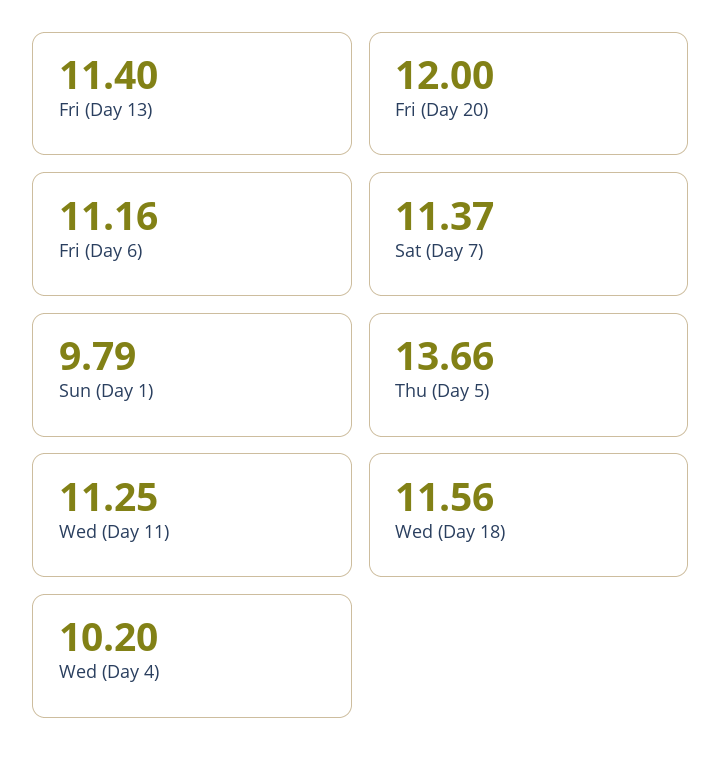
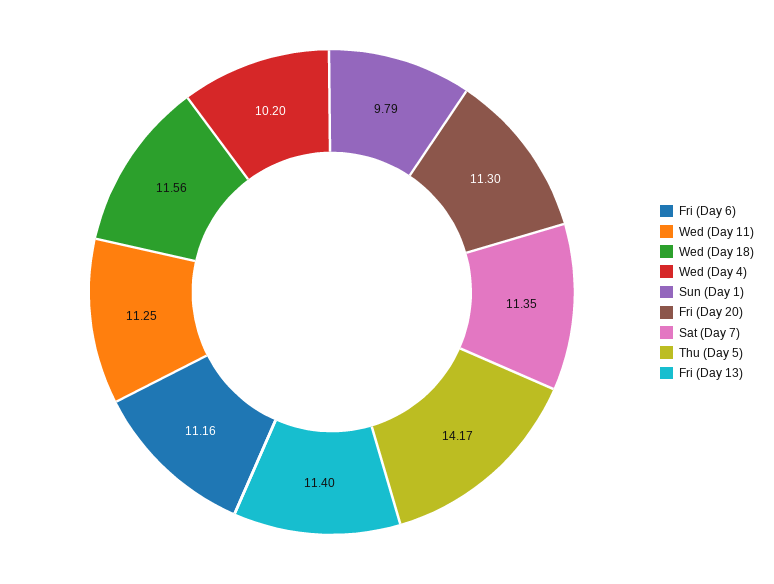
  {
    "Fri (Day 13)": 11.4,
-   "Fri (Day 20)": 12,
+   "Fri (Day 20)": 11.3,
    "Fri (Day 6)": 11.16,
-   "Sat (Day 7)": 11.37,
+   "Sat (Day 7)": 11.35,
    "Sun (Day 1)": 9.79,
-   "Thu (Day 5)": 13.66,
+   "Thu (Day 5)": 14.17,
    "Wed (Day 11)": 11.25,
    "Wed (Day 18)": 11.56,
    "Wed (Day 4)": 10.2
  }

